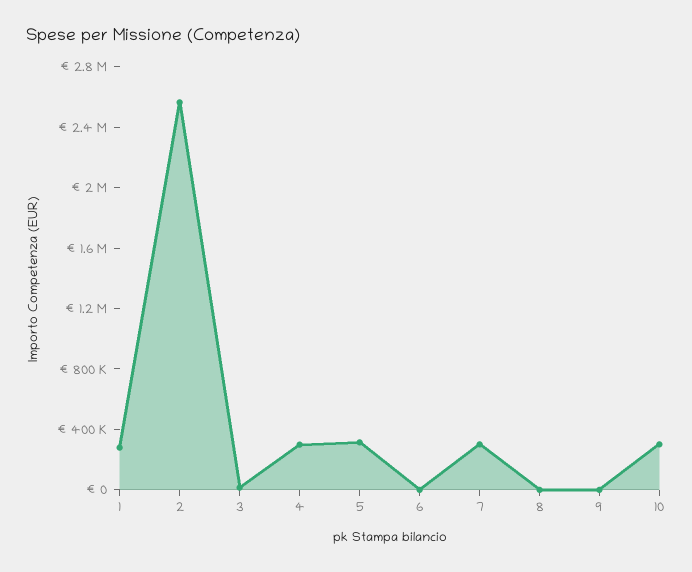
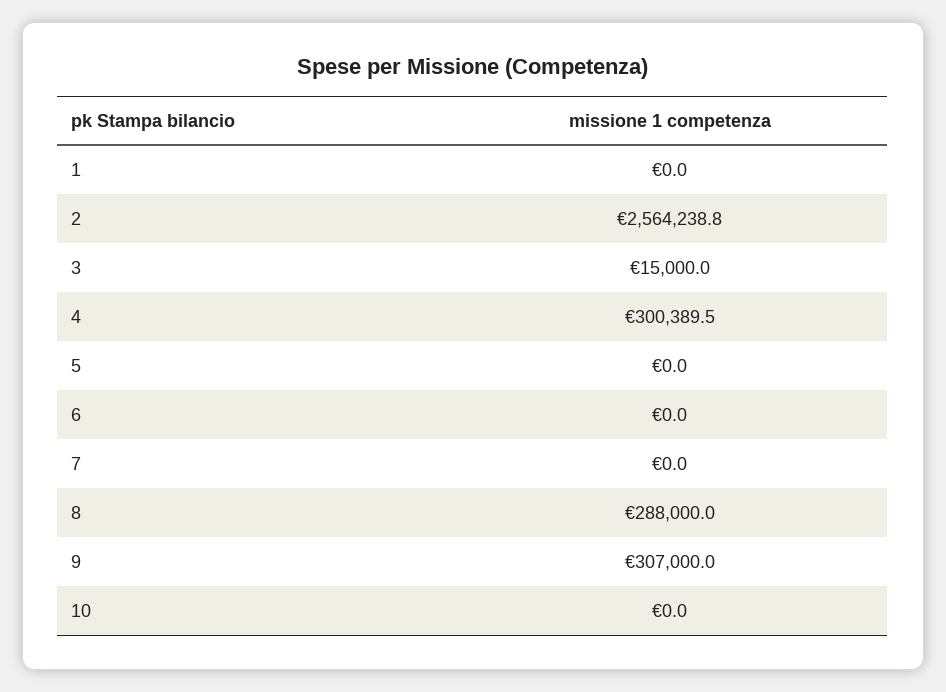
  {
-   "1": 300000,
+   "1": 0,
    "2": 2564238.8,
    "3": 15000,
    "4": 300389.5,
-   "5": 300000,
+   "5": 0,
    "6": 0,
-   "7": 300000,
+   "7": 0,
-   "8": 0,
+   "8": 288000,
-   "9": 0,
+   "9": 307000,
-   "10": 300000
+   "10": 0
  }

